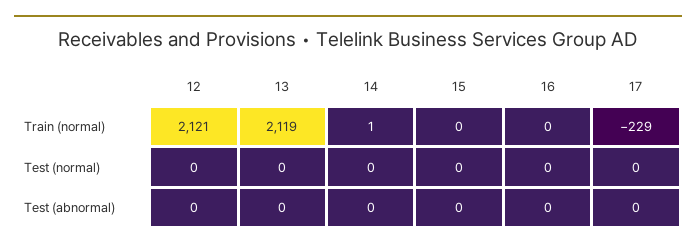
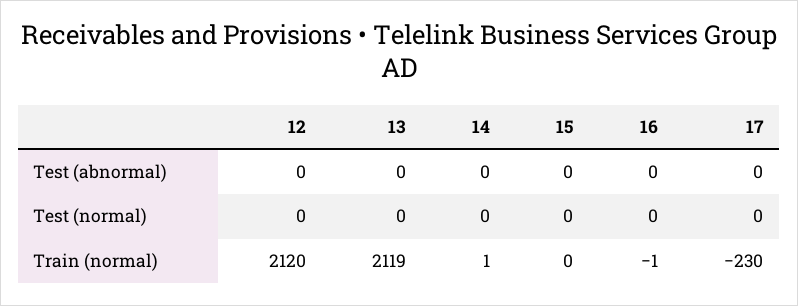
  {
    "12": {
-     "Train (normal)": 2121,
+     "Train (normal)": 2120,
      "Test (normal)": 0,
      "Test (abnormal)": 0
    },
    "13": {
      "Train (normal)": 2119,
      "Test (normal)": 0,
      "Test (abnormal)": 0
    },
    "14": {
      "Train (normal)": 1,
      "Test (normal)": 0,
      "Test (abnormal)": 0
    },
    "15": {
      "Train (normal)": 0,
      "Test (normal)": 0,
      "Test (abnormal)": 0
    },
    "16": {
-     "Train (normal)": 0,
+     "Train (normal)": -1,
      "Test (normal)": 0,
      "Test (abnormal)": 0
    },
    "17": {
-     "Train (normal)": -229,
+     "Train (normal)": -230,
      "Test (normal)": 0,
      "Test (abnormal)": 0
    }
  }

